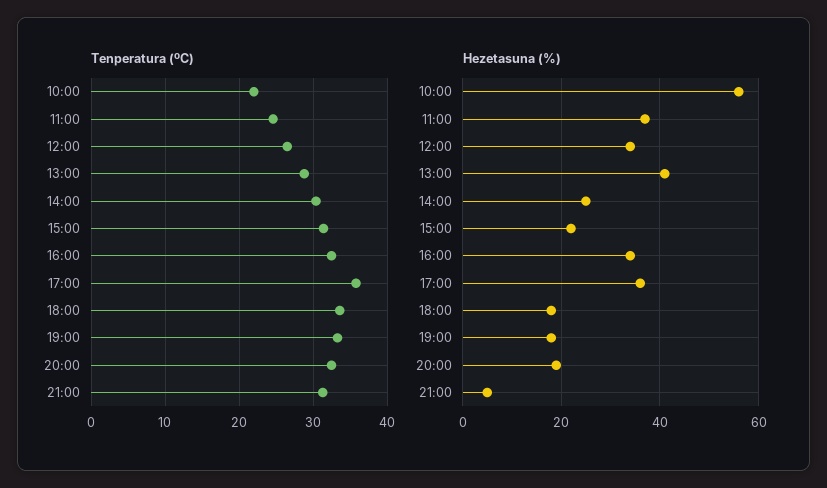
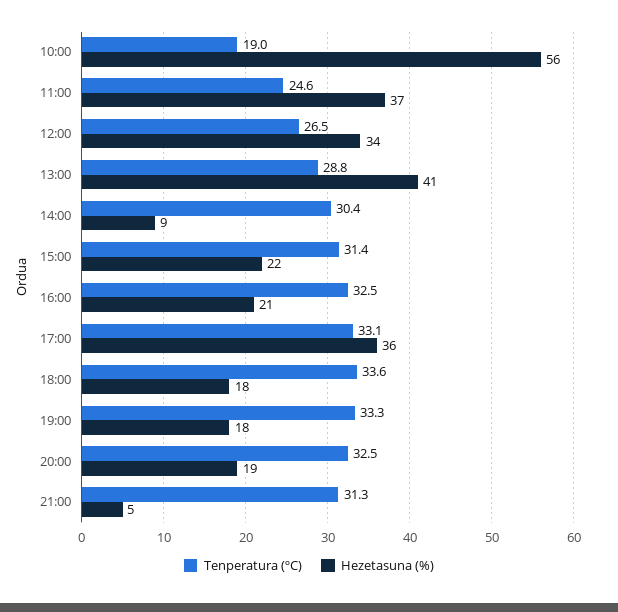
  {
    "Tenperatura (ºC)": {
-     "10:00": 22,
+     "10:00": 19,
      "11:00": 24.6,
      "12:00": 26.5,
      "13:00": 28.8,
      "14:00": 30.4,
      "15:00": 31.4,
      "16:00": 32.5,
-     "17:00": 36,
+     "17:00": 33.1,
      "18:00": 33.6,
      "19:00": 33.3,
      "20:00": 32.5,
      "21:00": 31.3
    },
    "Hezetasuna (%)": {
      "10:00": 56,
      "11:00": 37,
      "12:00": 34,
      "13:00": 41,
-     "14:00": 25,
+     "14:00": 9,
      "15:00": 22,
-     "16:00": 35,
+     "16:00": 21,
      "17:00": 36,
      "18:00": 18,
      "19:00": 18,
      "20:00": 19,
      "21:00": 5
    }
  }

